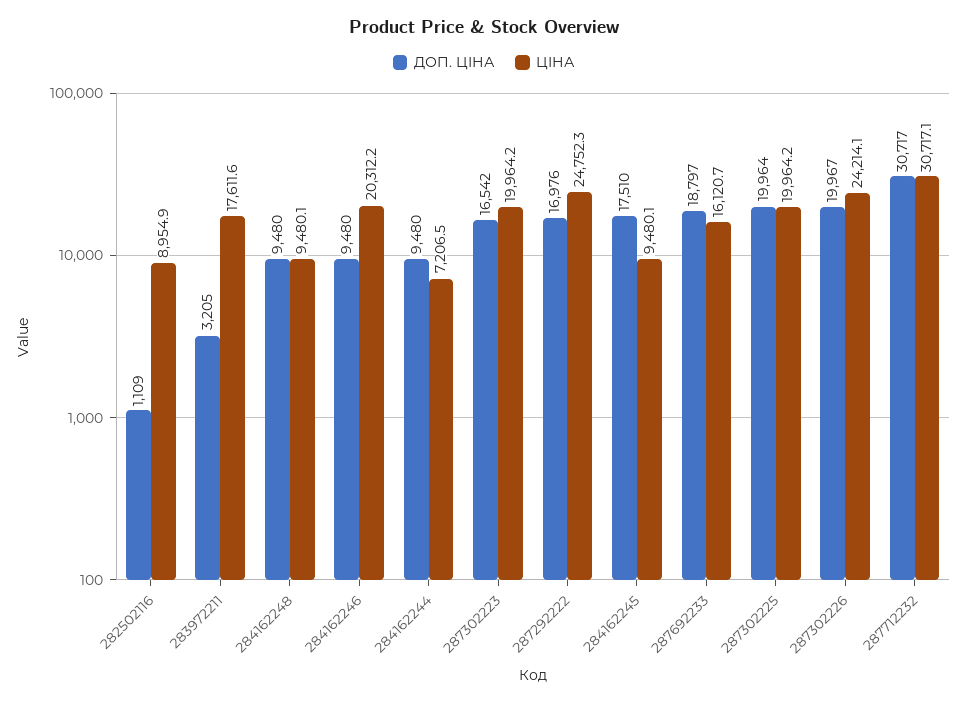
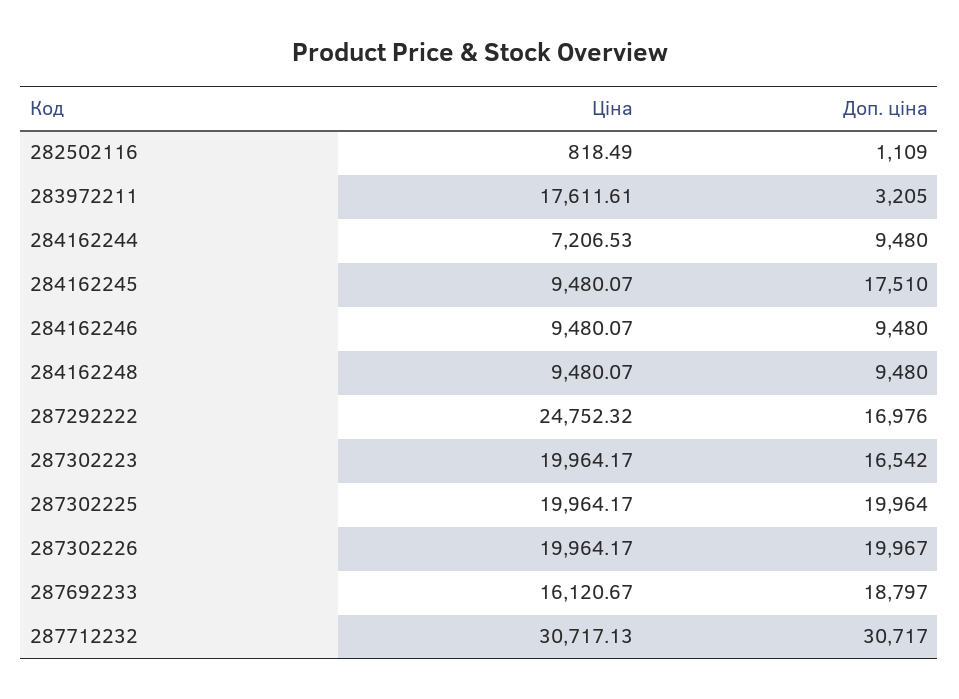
  {
    "ДОП. ЦІНА": {
      "282502116": 1109,
      "283972211": 3205,
      "284162248": 9480,
      "284162246": 9480,
      "284162244": 9480,
      "287302223": 16542,
      "287292222": 16976,
      "284162245": 17510,
      "287692233": 18797,
      "287302225": 19964,
      "287302226": 19967,
      "287712232": 30717
    },
    "ЦІНА": {
-     "282502116": 8954.9,
+     "282502116": 818.49,
      "283972211": 17611.61,
      "284162248": 9480.07,
-     "284162246": 20312.2,
+     "284162246": 9480.07,
      "284162244": 7206.53,
      "287302223": 19964.17,
      "287292222": 24752.32,
      "284162245": 9480.07,
      "287692233": 16120.67,
      "287302225": 19964.17,
-     "287302226": 24214.1,
+     "287302226": 19964.17,
      "287712232": 30717.13
    }
  }

